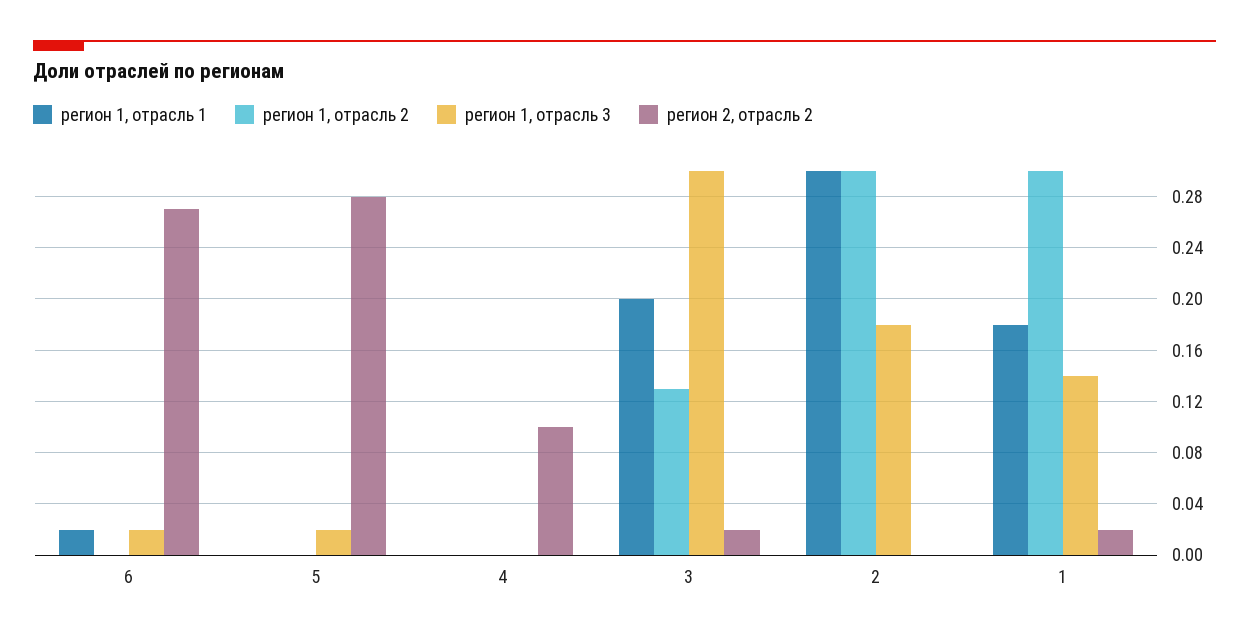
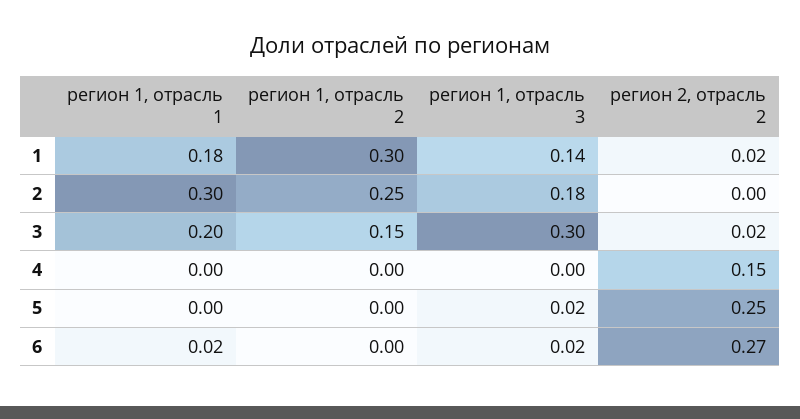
  {
    "регион 1, отрасль 1": {
      "6": 0.02,
      "5": 0,
      "4": 0,
      "3": 0.2,
      "2": 0.3,
      "1": 0.18
    },
    "регион 1, отрасль 2": {
      "6": 0,
      "5": 0,
      "4": 0,
-     "3": 0.13,
+     "3": 0.15,
-     "2": 0.3,
+     "2": 0.25,
      "1": 0.3
    },
    "регион 1, отрасль 3": {
      "6": 0.02,
      "5": 0.02,
      "4": 0,
      "3": 0.3,
      "2": 0.18,
      "1": 0.14
    },
    "регион 2, отрасль 2": {
      "6": 0.27,
-     "5": 0.28,
+     "5": 0.25,
-     "4": 0.1,
+     "4": 0.15,
      "3": 0.02,
      "2": 0,
      "1": 0.02
    }
  }

